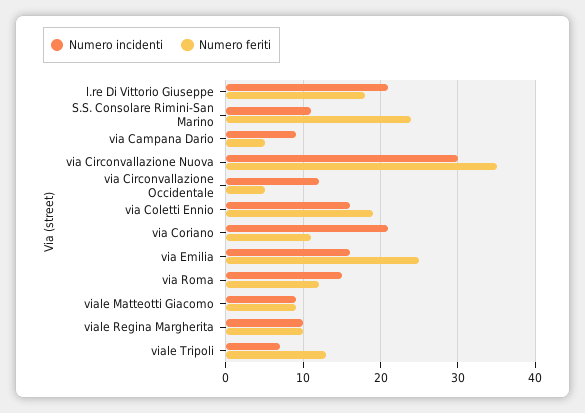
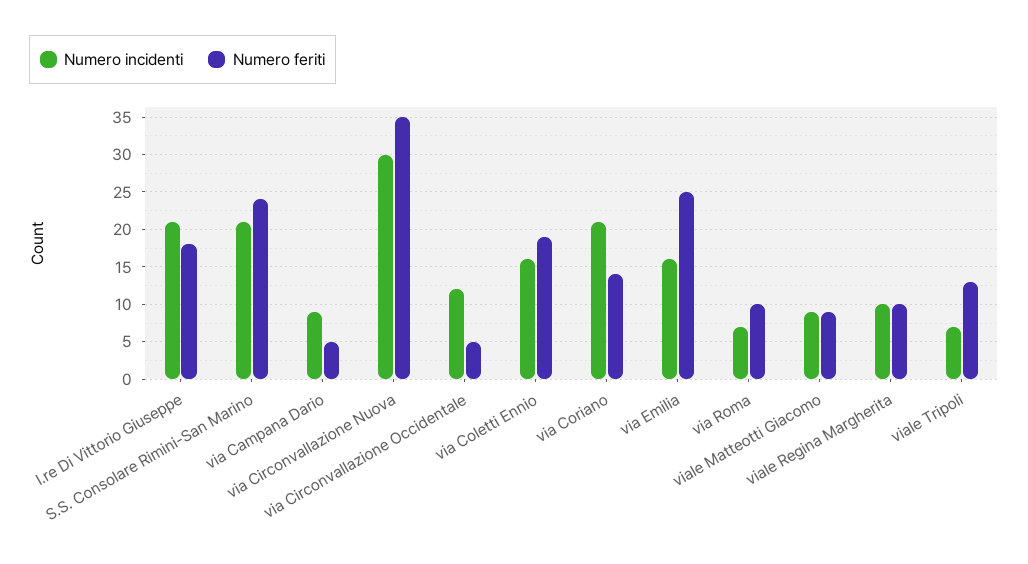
  {
    "Numero incidenti": {
      "l.re Di Vittorio Giuseppe": 21,
-     "S.S. Consolare Rimini-San Marino": 11,
+     "S.S. Consolare Rimini-San Marino": 21,
      "via Campana Dario": 9,
      "via Circonvallazione Nuova": 30,
      "via Circonvallazione Occidentale": 12,
      "via Coletti Ennio": 16,
      "via Coriano": 21,
      "via Emilia": 16,
-     "via Roma": 15,
+     "via Roma": 7,
      "viale Matteotti Giacomo": 9,
      "viale Regina Margherita": 10,
      "viale Tripoli": 7
    },
    "Numero feriti": {
      "l.re Di Vittorio Giuseppe": 18,
      "S.S. Consolare Rimini-San Marino": 24,
      "via Campana Dario": 5,
      "via Circonvallazione Nuova": 35,
      "via Circonvallazione Occidentale": 5,
      "via Coletti Ennio": 19,
-     "via Coriano": 11,
+     "via Coriano": 14,
      "via Emilia": 25,
-     "via Roma": 12,
+     "via Roma": 10,
      "viale Matteotti Giacomo": 9,
      "viale Regina Margherita": 10,
      "viale Tripoli": 13
    }
  }

